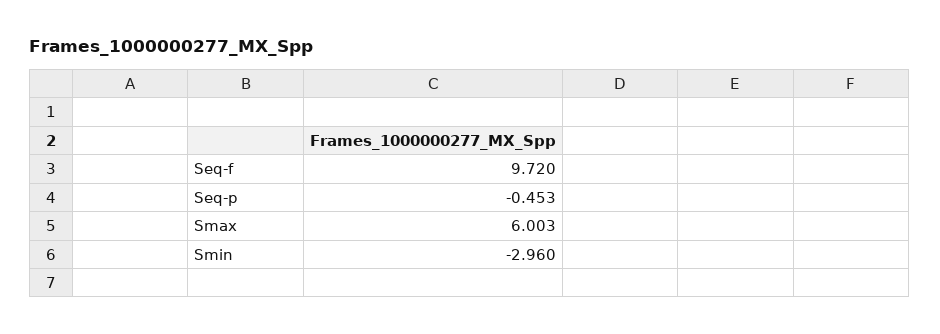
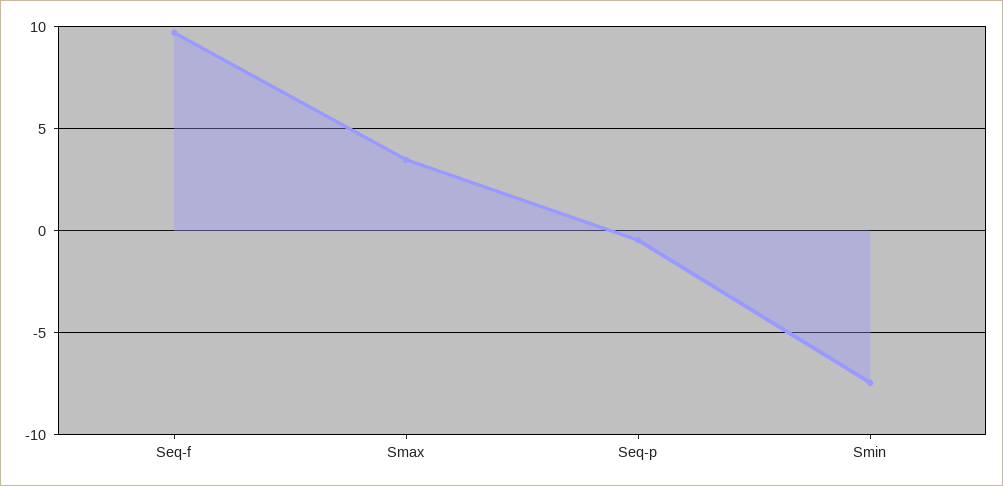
  {
    "Seq-f": 9.72,
    "Seq-p": -0.453,
-   "Smax": 6.003,
+   "Smax": 3.5,
-   "Smin": -2.96
+   "Smin": -7.5
  }

